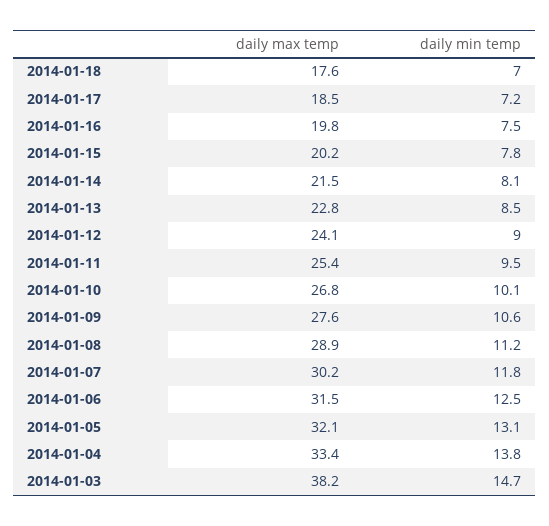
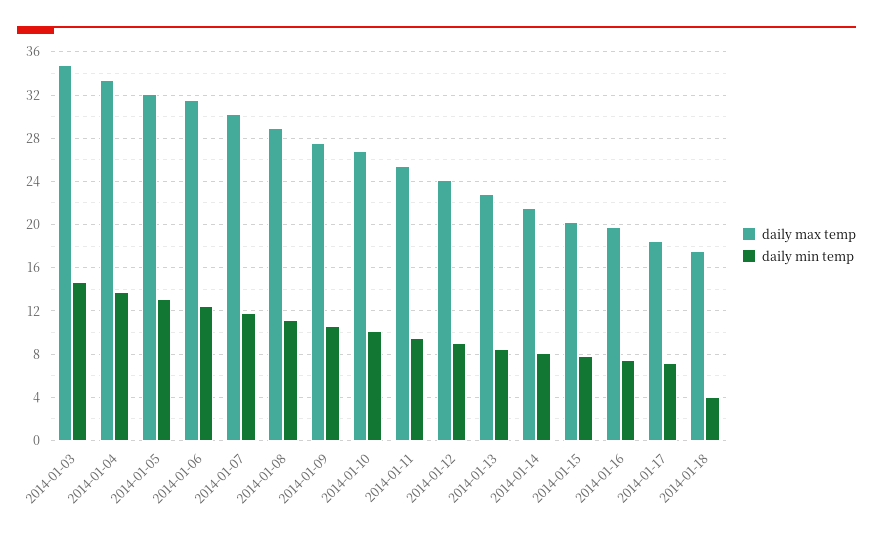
  {
    "daily max temp": {
      "2014-01-18": 17.6,
      "2014-01-17": 18.5,
      "2014-01-16": 19.8,
      "2014-01-15": 20.2,
      "2014-01-14": 21.5,
      "2014-01-13": 22.8,
      "2014-01-12": 24.1,
      "2014-01-11": 25.4,
      "2014-01-10": 26.8,
      "2014-01-09": 27.6,
      "2014-01-08": 28.9,
      "2014-01-07": 30.2,
      "2014-01-06": 31.5,
      "2014-01-05": 32.1,
      "2014-01-04": 33.4,
-     "2014-01-03": 38.2
+     "2014-01-03": 35
    },
    "daily min temp": {
-     "2014-01-18": 7,
+     "2014-01-18": 4,
      "2014-01-17": 7.2,
      "2014-01-16": 7.5,
      "2014-01-15": 7.8,
      "2014-01-14": 8.1,
      "2014-01-13": 8.5,
      "2014-01-12": 9,
      "2014-01-11": 9.5,
      "2014-01-10": 10.1,
      "2014-01-09": 10.6,
      "2014-01-08": 11.2,
      "2014-01-07": 11.8,
      "2014-01-06": 12.5,
      "2014-01-05": 13.1,
      "2014-01-04": 13.8,
      "2014-01-03": 14.7
    }
  }

